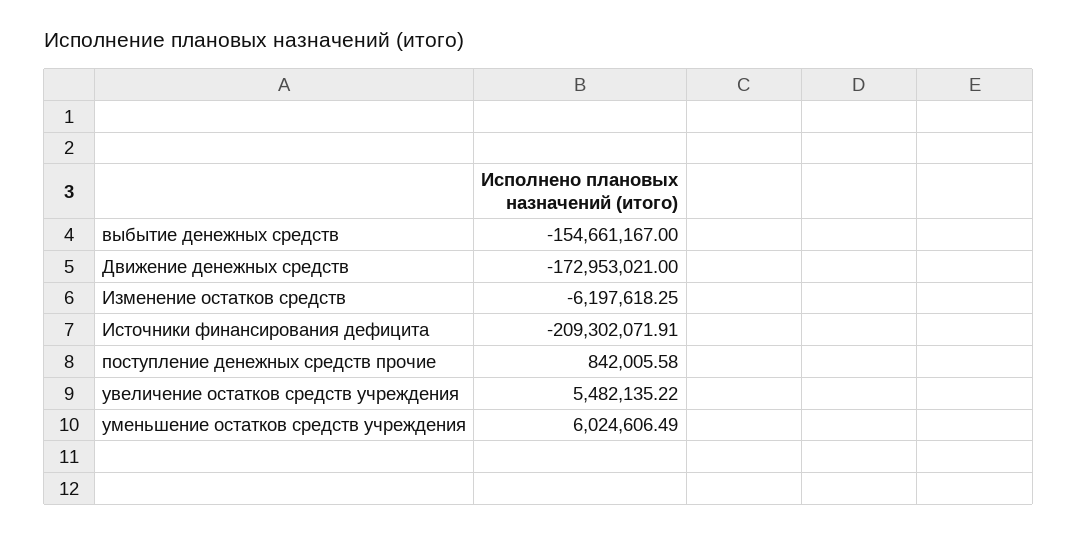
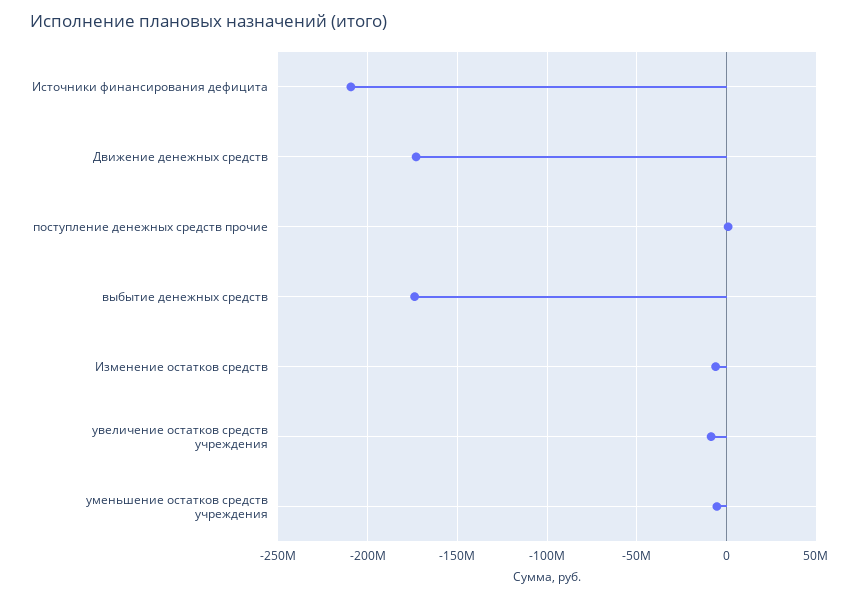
  {
-   "выбытие денежных средств": -154661167,
+   "выбытие денежных средств": -175000000,
    "Движение денежных средств": -172953021,
    "Изменение остатков средств": -6197618.25,
    "Источники финансирования дефицита": -209302071.91,
    "поступление денежных средств прочие": 842005.58,
-   "увеличение остатков средств учреждения": 5482135.22,
+   "увеличение остатков средств учреждения": -10000000,
-   "уменьшение остатков средств учреждения": 6024606.49
+   "уменьшение остатков средств учреждения": -5000000
  }

